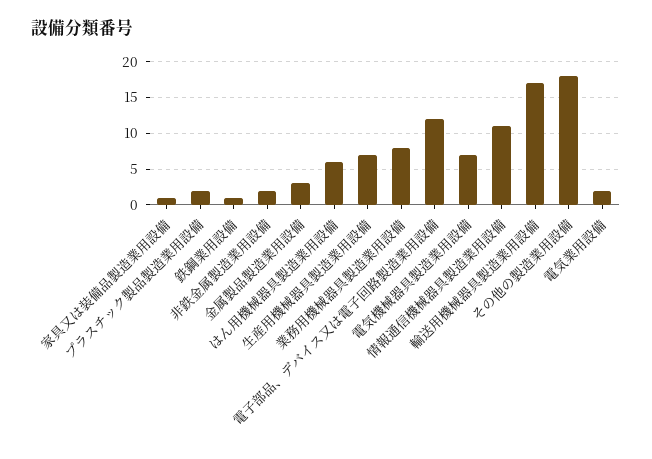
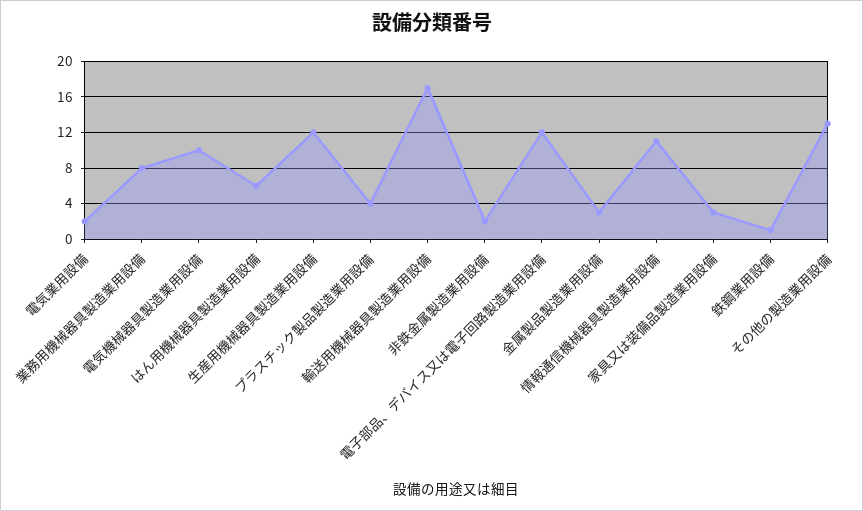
  {
-   "家具又は装備品製造業用設備": 1,
+   "家具又は装備品製造業用設備": 3,
-   "プラスチック製品製造業用設備": 2,
+   "プラスチック製品製造業用設備": 4,
    "鉄鋼業用設備": 1,
    "非鉄金属製造業用設備": 2,
    "金属製品製造業用設備": 3,
    "はん用機械器具製造業用設備": 6,
-   "生産用機械器具製造業用設備": 7,
+   "生産用機械器具製造業用設備": 12,
    "業務用機械器具製造業用設備": 8,
    "電子部品、デバイス又は電子回路製造業用設備": 12,
-   "電気機械器具製造業用設備": 7,
+   "電気機械器具製造業用設備": 10,
    "情報通信機械器具製造業用設備": 11,
    "輸送用機械器具製造業用設備": 17,
-   "その他の製造業用設備": 18,
+   "その他の製造業用設備": 13,
    "電気業用設備": 2
  }

